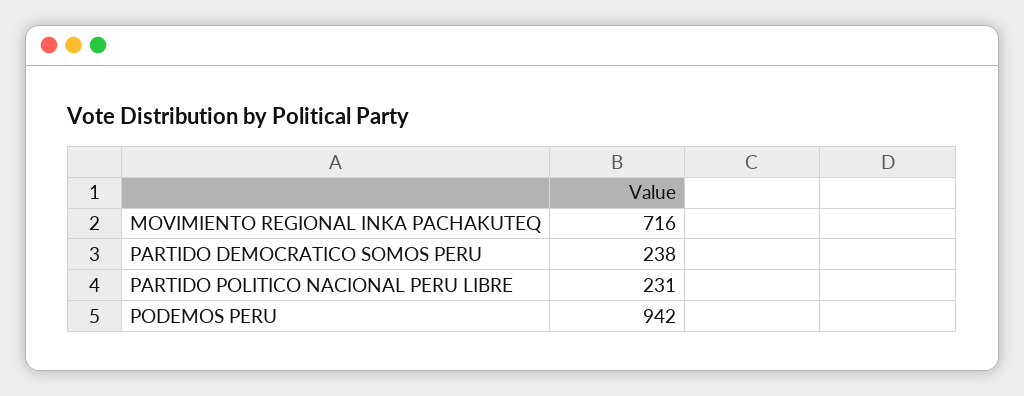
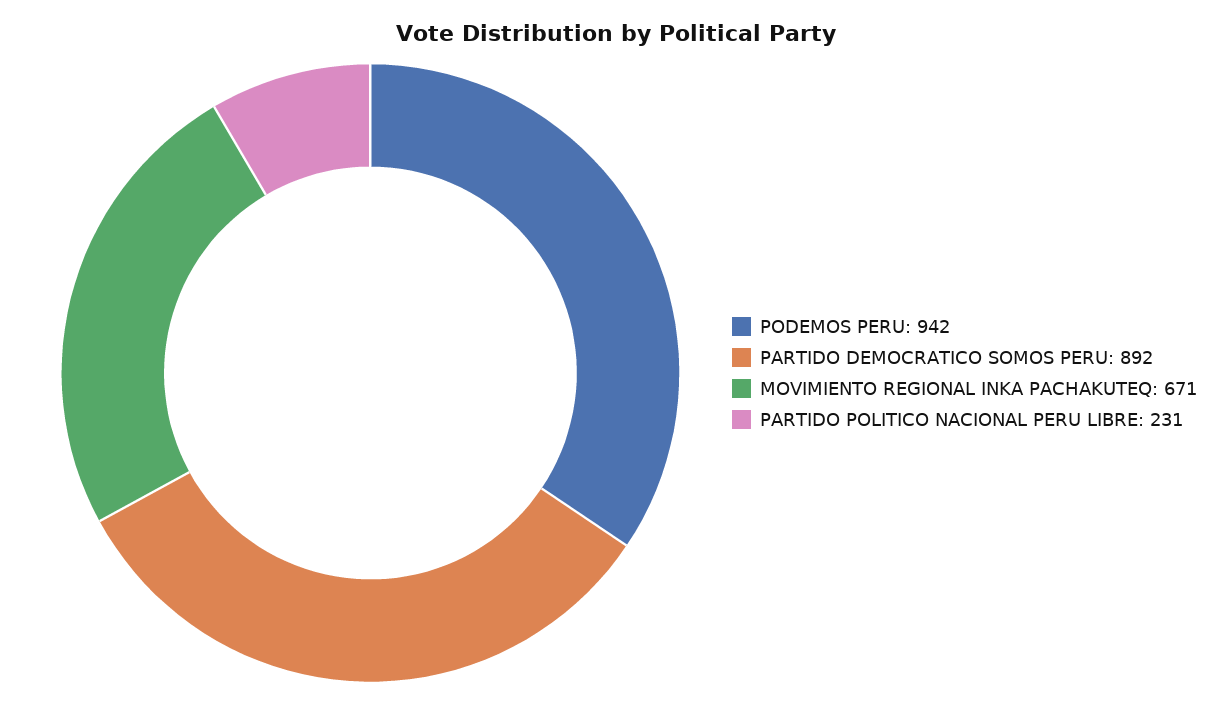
  {
-   "MOVIMIENTO REGIONAL INKA PACHAKUTEQ": 716,
+   "MOVIMIENTO REGIONAL INKA PACHAKUTEQ": 671,
-   "PARTIDO DEMOCRATICO SOMOS PERU": 238,
+   "PARTIDO DEMOCRATICO SOMOS PERU": 892,
    "PARTIDO POLITICO NACIONAL PERU LIBRE": 231,
    "PODEMOS PERU": 942
  }

